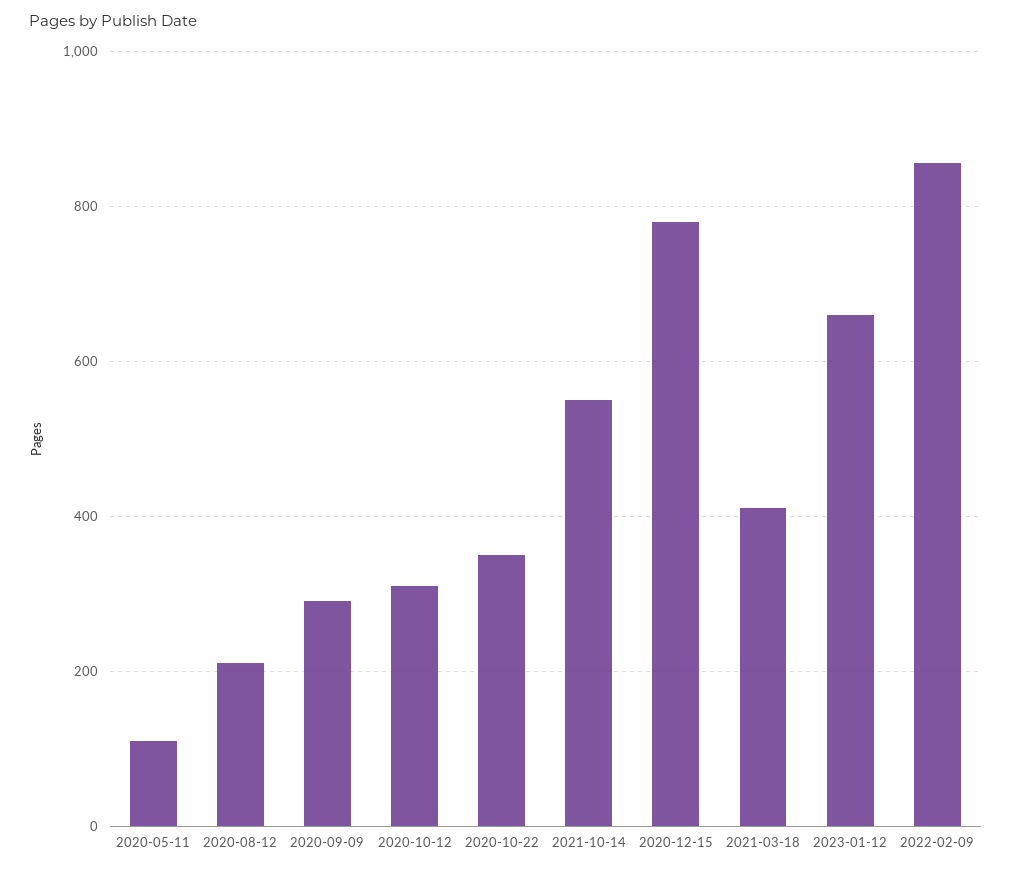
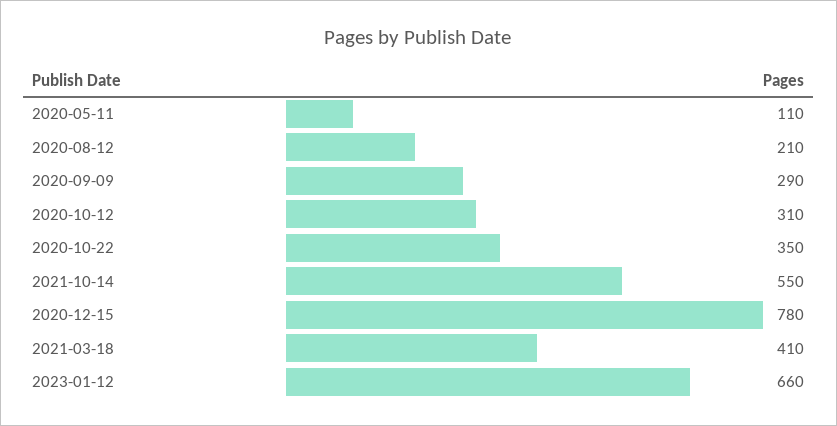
  {
    "2020-05-11": 110,
    "2020-08-12": 210,
    "2020-09-09": 290,
    "2020-10-12": 310,
    "2020-10-22": 350,
    "2021-10-14": 550,
    "2020-12-15": 780,
    "2021-03-18": 410,
-   "2023-01-12": 660,
+   "2023-01-12": 660
-   "2022-02-09": 860
  }

